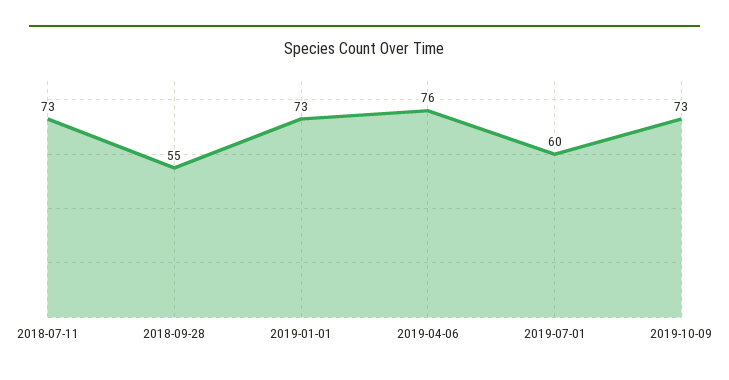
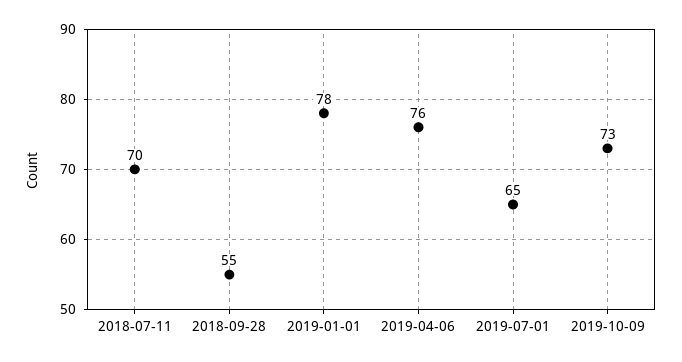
  {
-   "2018-07-11": 73,
+   "2018-07-11": 70,
    "2018-09-28": 55,
-   "2019-01-01": 73,
+   "2019-01-01": 78,
    "2019-04-06": 76,
-   "2019-07-01": 60,
+   "2019-07-01": 65,
    "2019-10-09": 73
  }

